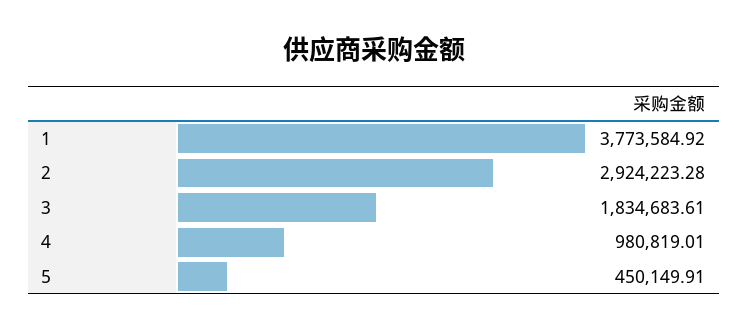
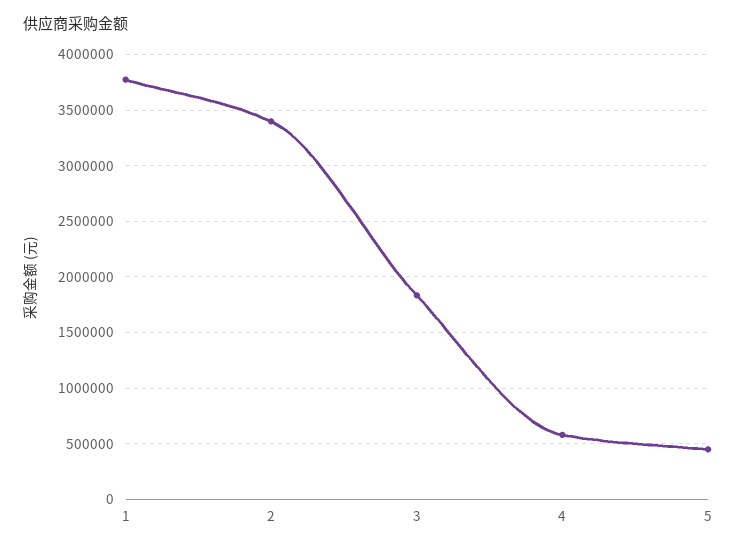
  {
    "1": 3773584.92,
-   "2": 2924223.28,
+   "2": 3400000,
    "3": 1834683.61,
-   "4": 980819.01,
+   "4": 600000,
    "5": 450149.91
  }

